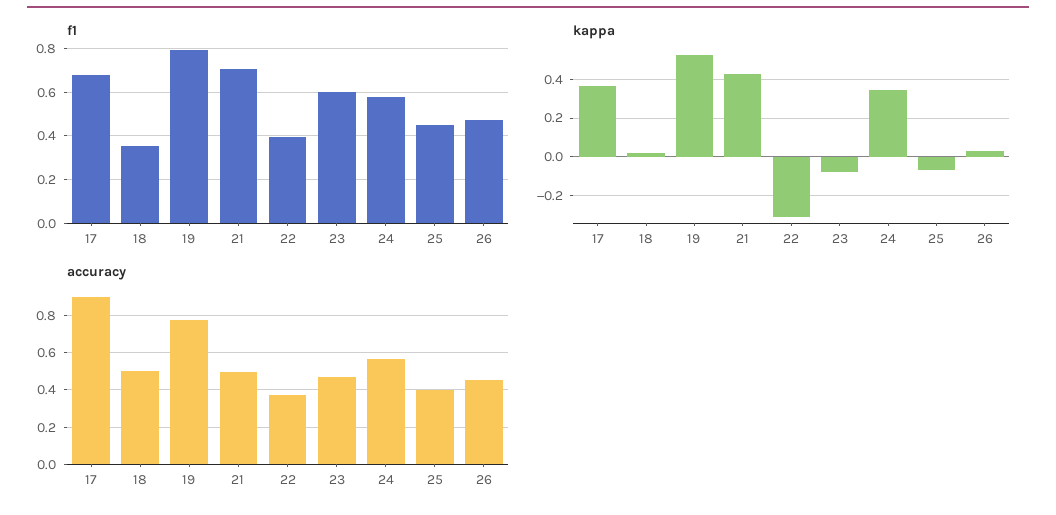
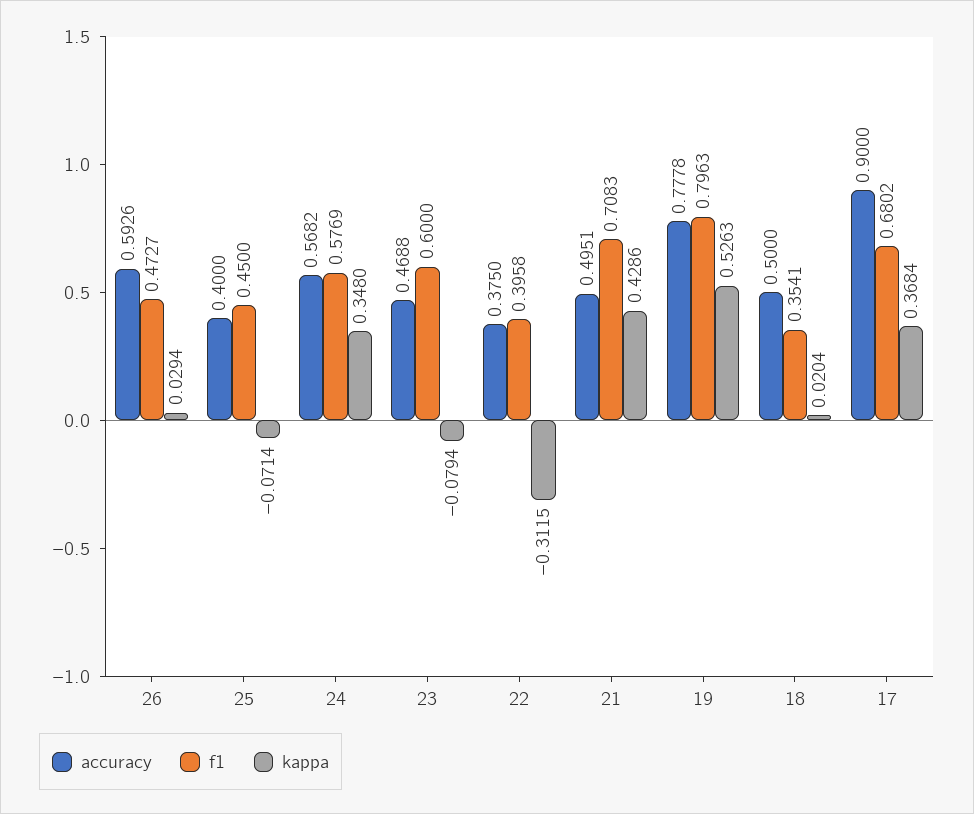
  {
    "f1": {
      "17": 0.6802,
      "18": 0.3541,
      "19": 0.7963,
      "21": 0.7083,
      "22": 0.3958,
      "23": 0.6,
      "24": 0.5769,
      "25": 0.45,
      "26": 0.4727
    },
    "kappa": {
      "17": 0.3684,
      "18": 0.0204,
      "19": 0.5263,
      "21": 0.4286,
      "22": -0.3115,
      "23": -0.0794,
      "24": 0.348,
      "25": -0.0714,
      "26": 0.0294
    },
    "accuracy": {
      "17": 0.9,
      "18": 0.5,
      "19": 0.7778,
      "21": 0.4951,
      "22": 0.375,
      "23": 0.4688,
      "24": 0.5682,
      "25": 0.4,
-     "26": 0.45
+     "26": 0.5926
    }
  }

